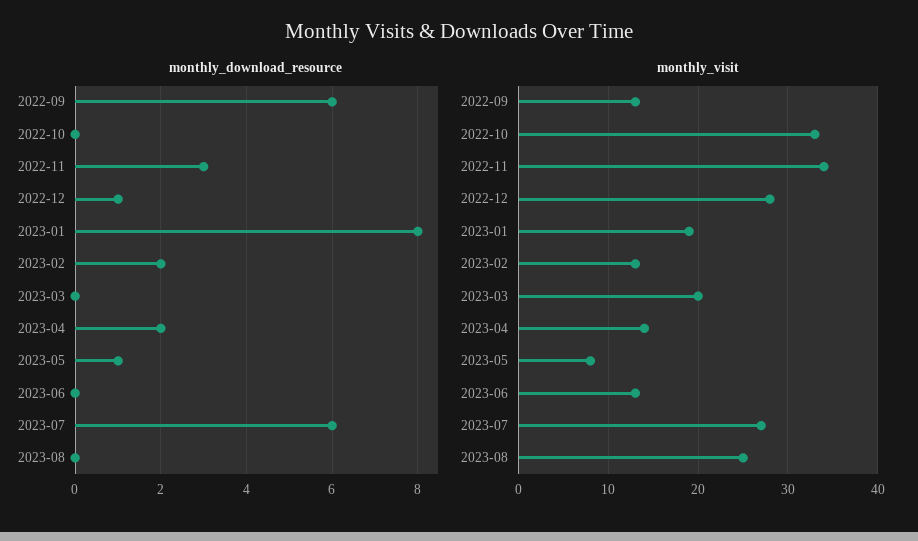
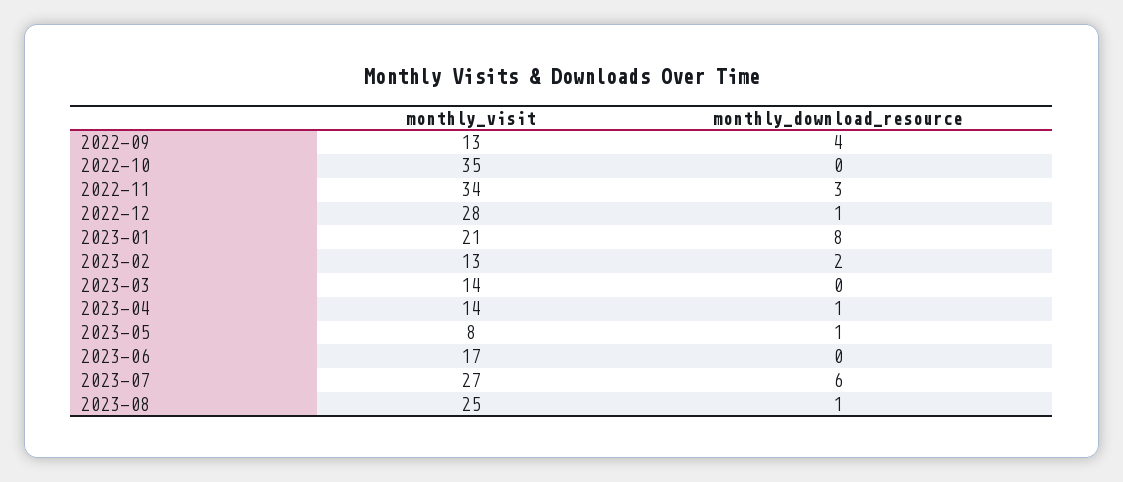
  {
    "monthly_download_resource": {
-     "2022-09": 6,
+     "2022-09": 4,
      "2022-10": 0,
      "2022-11": 3,
      "2022-12": 1,
      "2023-01": 8,
      "2023-02": 2,
      "2023-03": 0,
-     "2023-04": 2,
+     "2023-04": 1,
      "2023-05": 1,
      "2023-06": 0,
      "2023-07": 6,
-     "2023-08": 0
+     "2023-08": 1
    },
    "monthly_visit": {
      "2022-09": 13,
-     "2022-10": 33,
+     "2022-10": 35,
      "2022-11": 34,
      "2022-12": 28,
-     "2023-01": 19,
+     "2023-01": 21,
      "2023-02": 13,
-     "2023-03": 20,
+     "2023-03": 14,
      "2023-04": 14,
      "2023-05": 8,
-     "2023-06": 13,
+     "2023-06": 17,
      "2023-07": 27,
      "2023-08": 25
    }
  }

